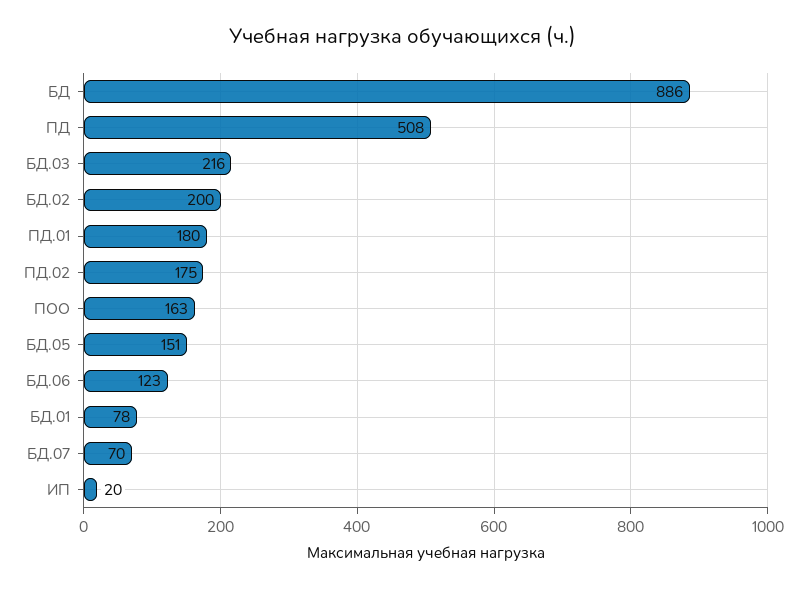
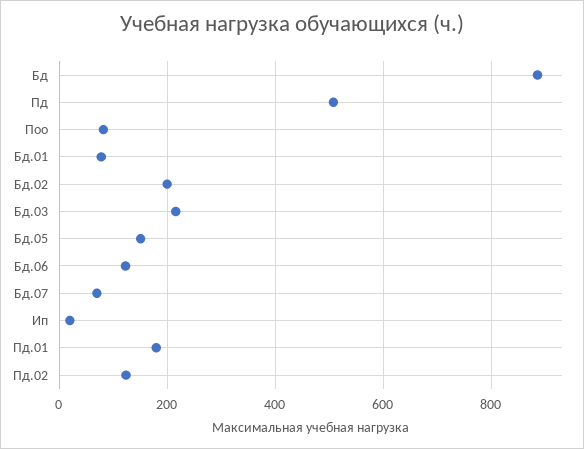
  {
    "БД": 886,
    "ПД": 508,
    "БД.03": 216,
    "БД.02": 200,
    "ПД.01": 180,
-   "ПД.02": 175,
+   "ПД.02": 120,
-   "ПОО": 163,
+   "ПОО": 80,
    "БД.05": 151,
    "БД.06": 123,
    "БД.01": 78,
    "БД.07": 70,
    "ИП": 20
  }

